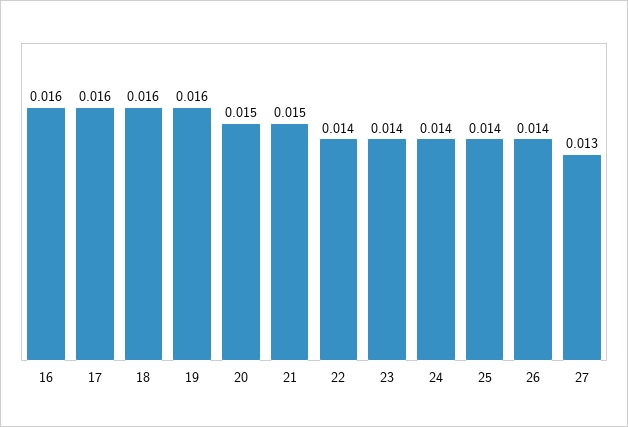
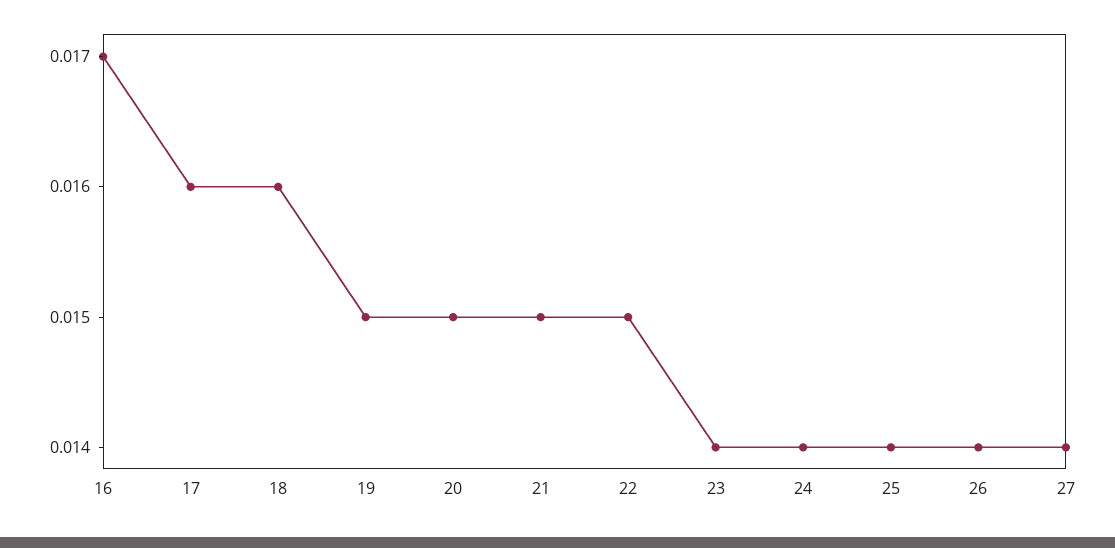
  {
-   "16": 0.016,
+   "16": 0.017,
    "17": 0.016,
    "18": 0.016,
-   "19": 0.016,
+   "19": 0.015,
    "20": 0.015,
    "21": 0.015,
-   "22": 0.014,
+   "22": 0.015,
    "23": 0.014,
    "24": 0.014,
    "25": 0.014,
    "26": 0.014,
-   "27": 0.013
+   "27": 0.014
  }

